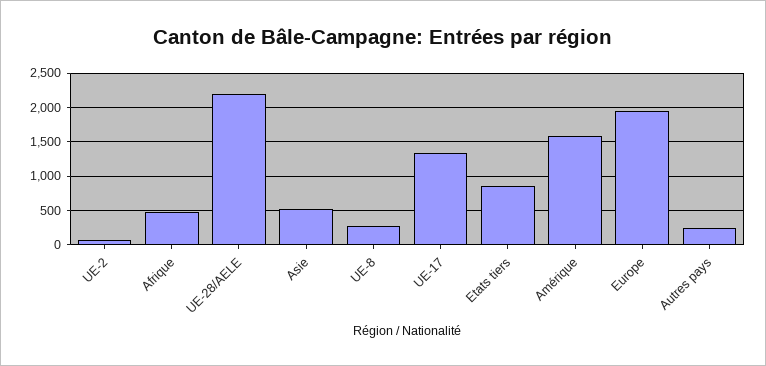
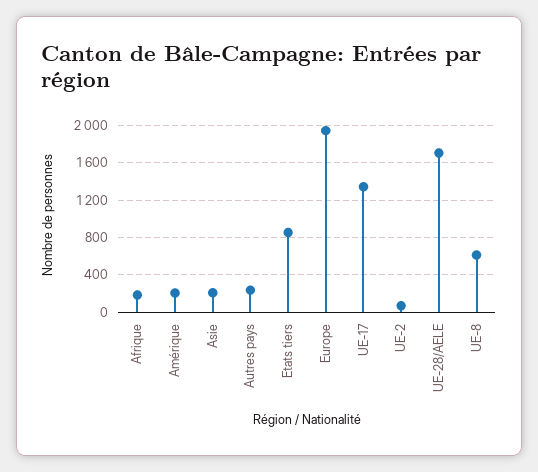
  {
    "UE-2": 100,
-   "Afrique": 500,
+   "Afrique": 200,
-   "UE-28/AELE": 2200,
+   "UE-28/AELE": 1700,
-   "Asie": 500,
+   "Asie": 200,
-   "UE-8": 300,
+   "UE-8": 600,
    "UE-17": 1300,
    "Etats tiers": 900,
-   "Amérique": 1600,
+   "Amérique": 200,
    "Europe": 1900,
    "Autres pays": 200
  }

